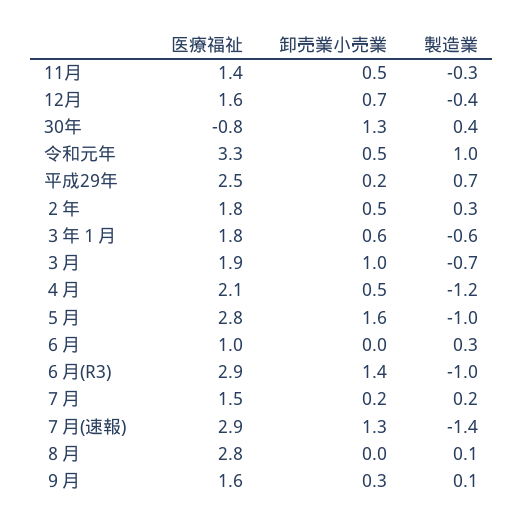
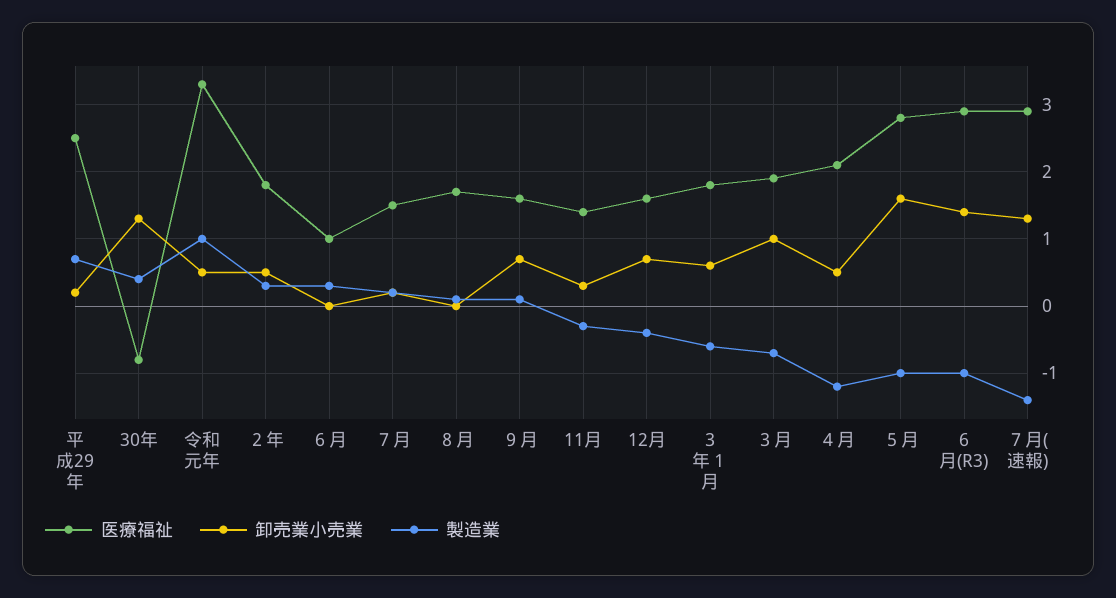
  {
    "医療福祉": {
      "11月": 1.4,
      "12月": 1.6,
      "30年": -0.8,
      "令和元年": 3.3,
      "平成29年": 2.5,
      "２年": 1.8,
      "３年１月": 1.8,
      "３月": 1.9,
      "４月": 2.1,
      "５月": 2.8,
      "６月": 1,
      "６月(R3)": 2.9,
      "７月": 1.5,
      "７月(速報)": 2.9,
-     "８月": 2.8,
+     "８月": 1.7,
      "９月": 1.6
    },
    "卸売業小売業": {
-     "11月": 0.5,
+     "11月": 0.3,
      "12月": 0.7,
      "30年": 1.3,
      "令和元年": 0.5,
      "平成29年": 0.2,
      "２年": 0.5,
      "３年１月": 0.6,
      "３月": 1,
      "４月": 0.5,
      "５月": 1.6,
      "６月": 0,
      "６月(R3)": 1.4,
      "７月": 0.2,
      "７月(速報)": 1.3,
      "８月": 0,
-     "９月": 0.3
+     "９月": 0.7
    },
    "製造業": {
      "11月": -0.3,
      "12月": -0.4,
      "30年": 0.4,
      "令和元年": 1,
      "平成29年": 0.7,
      "２年": 0.3,
      "３年１月": -0.6,
      "３月": -0.7,
      "４月": -1.2,
      "５月": -1,
      "６月": 0.3,
      "６月(R3)": -1,
      "７月": 0.2,
      "７月(速報)": -1.4,
      "８月": 0.1,
      "９月": 0.1
    }
  }

